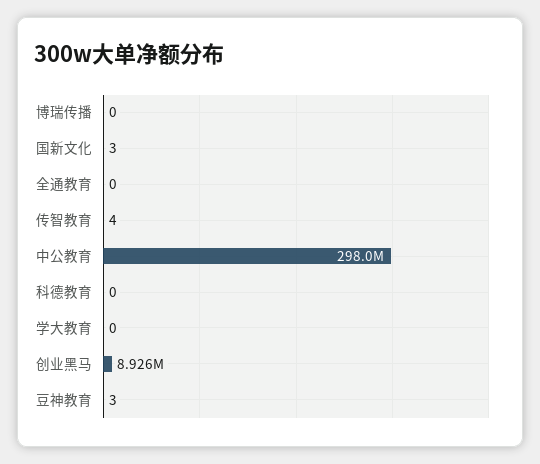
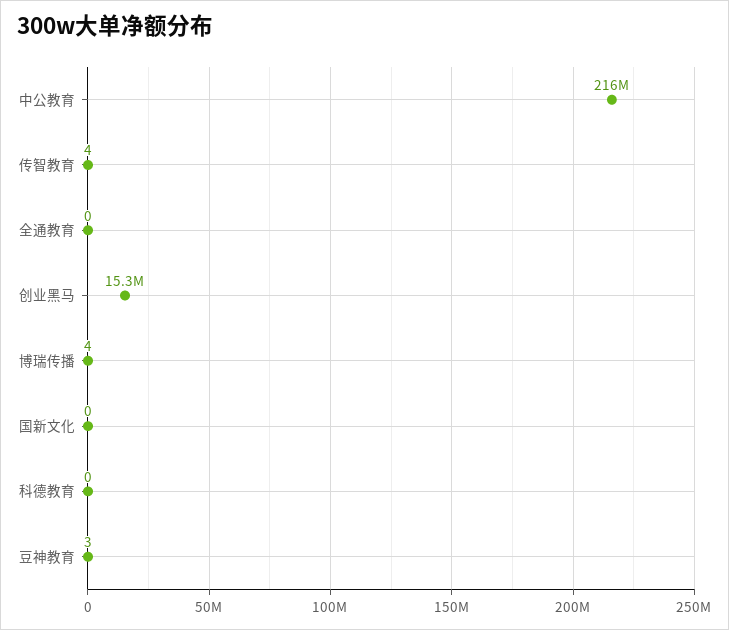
  {
-   "博瑞传播": 0,
+   "博瑞传播": 4,
-   "国新文化": 3,
+   "国新文化": 0,
    "全通教育": 0,
    "传智教育": 4,
-   "中公教育": 298000000,
+   "中公教育": 216000000,
    "科德教育": 0,
-   "学大教育": 0,
-   "创业黑马": 8926000,
+   "创业黑马": 15300000,
    "豆神教育": 3
  }

